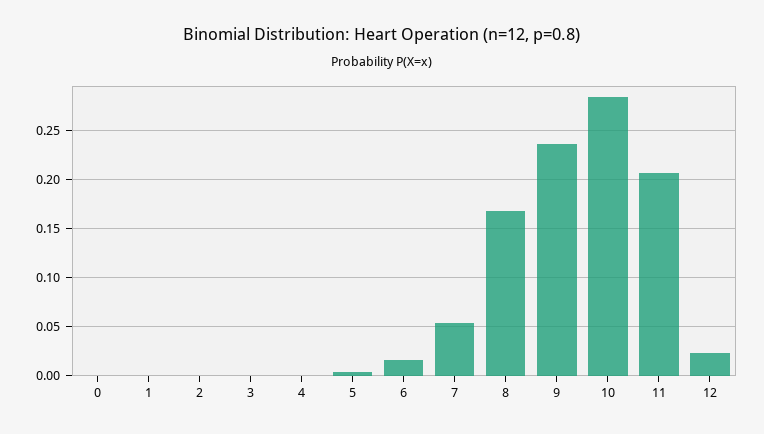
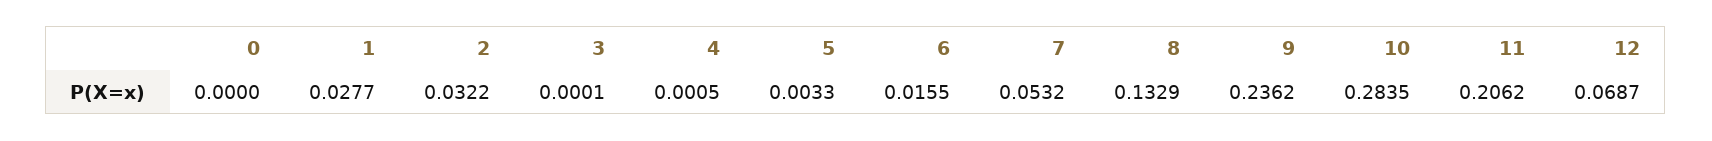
  {
    "0": 0,
-   "1": 0,
+   "1": 0.0277,
-   "2": 0,
+   "2": 0.0322,
    "3": 0.0001,
    "4": 0.0005,
    "5": 0.0033,
    "6": 0.0155,
    "7": 0.0532,
-   "8": 0.17,
+   "8": 0.1329,
    "9": 0.2362,
    "10": 0.2835,
    "11": 0.2062,
-   "12": 0.02
+   "12": 0.0687
  }

